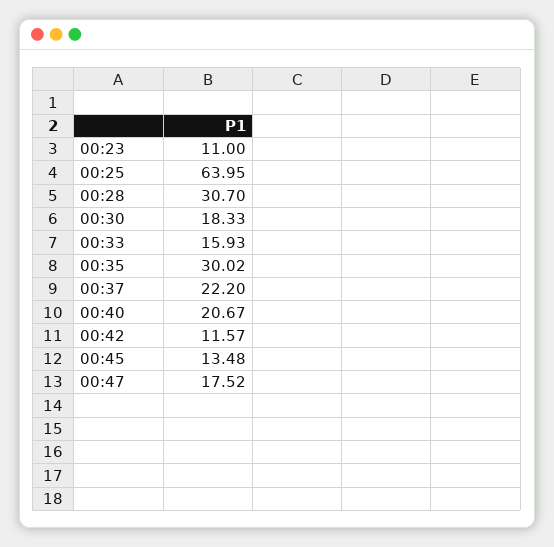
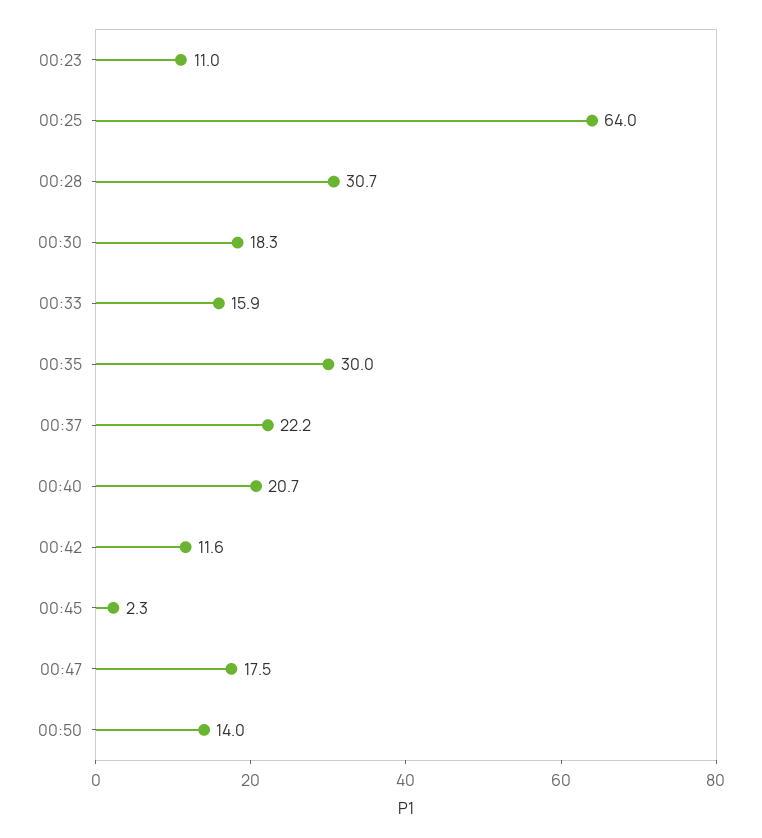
  {
    "00:23": 11,
    "00:25": 63.95,
    "00:28": 30.7,
    "00:30": 18.33,
    "00:33": 15.93,
    "00:35": 30.02,
    "00:37": 22.2,
    "00:40": 20.67,
    "00:42": 11.57,
-   "00:45": 13.48,
+   "00:45": 2.3,
-   "00:47": 17.52
+   "00:47": 17.52,
+   "00:50": 14
  }

